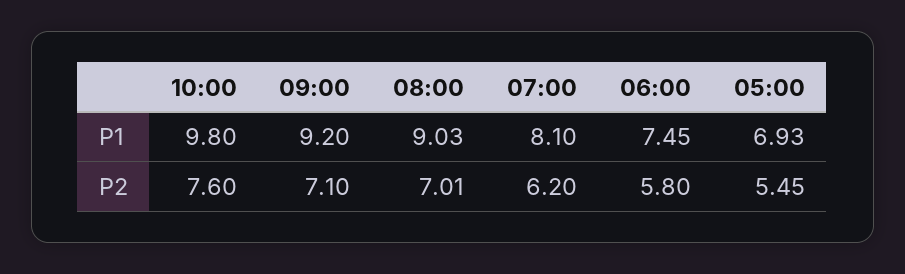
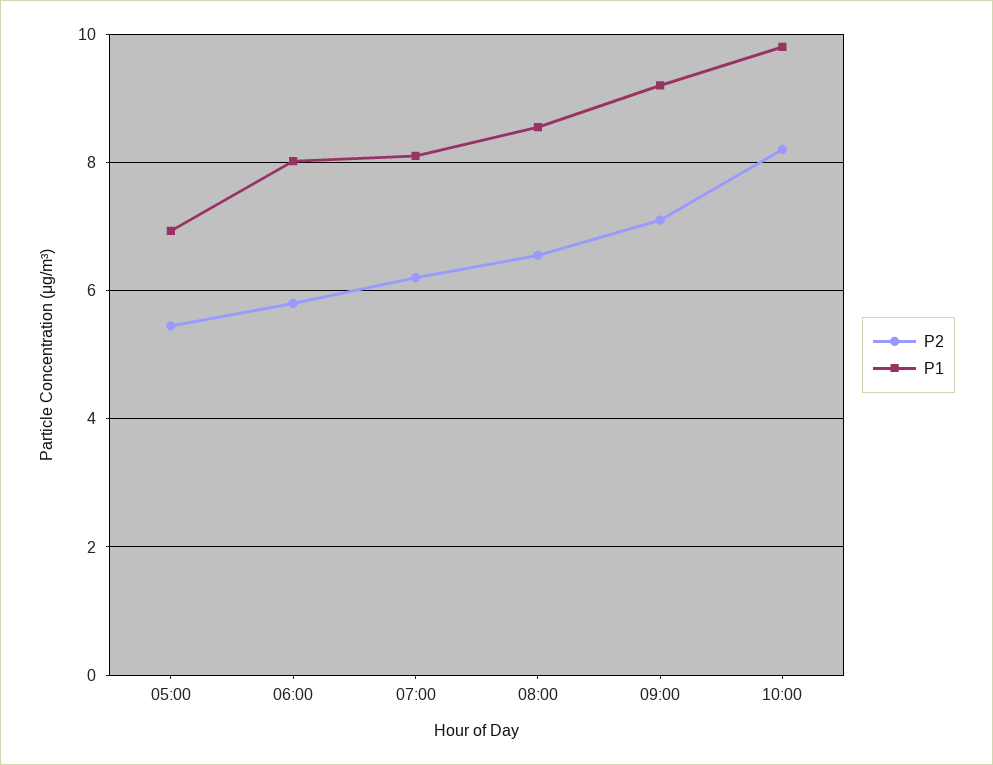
  {
    "P1": {
      "10:00": 9.8,
      "09:00": 9.2,
-     "08:00": 9.03,
+     "08:00": 8.6,
      "07:00": 8.1,
-     "06:00": 7.45,
+     "06:00": 8,
      "05:00": 6.93
    },
    "P2": {
-     "10:00": 7.6,
+     "10:00": 8.2,
      "09:00": 7.1,
-     "08:00": 7.01,
+     "08:00": 6.6,
      "07:00": 6.2,
      "06:00": 5.8,
      "05:00": 5.45
    }
  }

